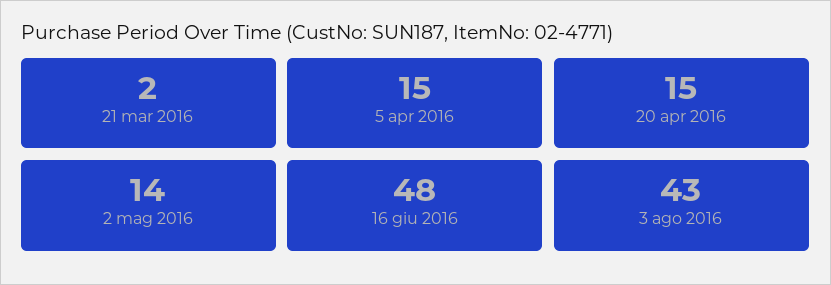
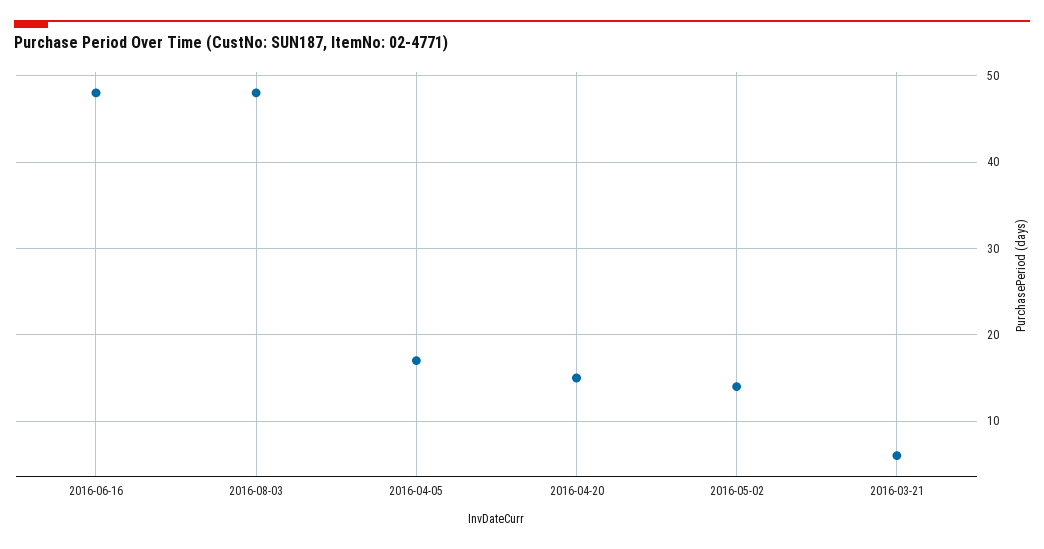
  {
-   "21 mar 2016": 2,
+   "21 mar 2016": 6,
-   "5 apr 2016": 15,
+   "5 apr 2016": 17,
    "20 apr 2016": 15,
    "2 mag 2016": 14,
    "16 giu 2016": 48,
-   "3 ago 2016": 43
+   "3 ago 2016": 48
  }

